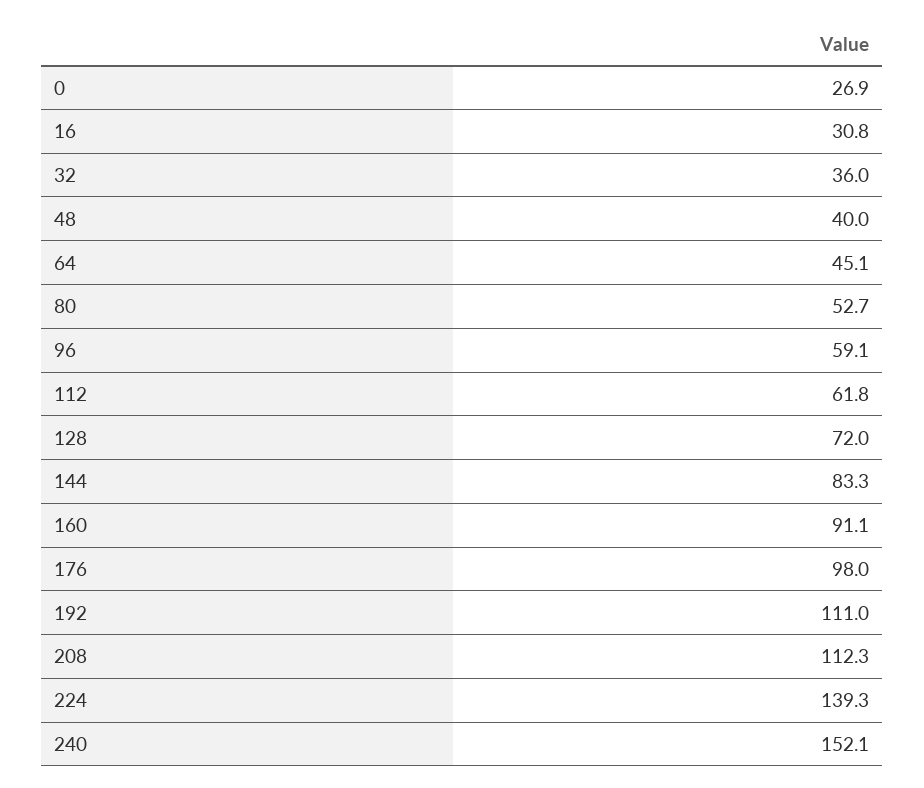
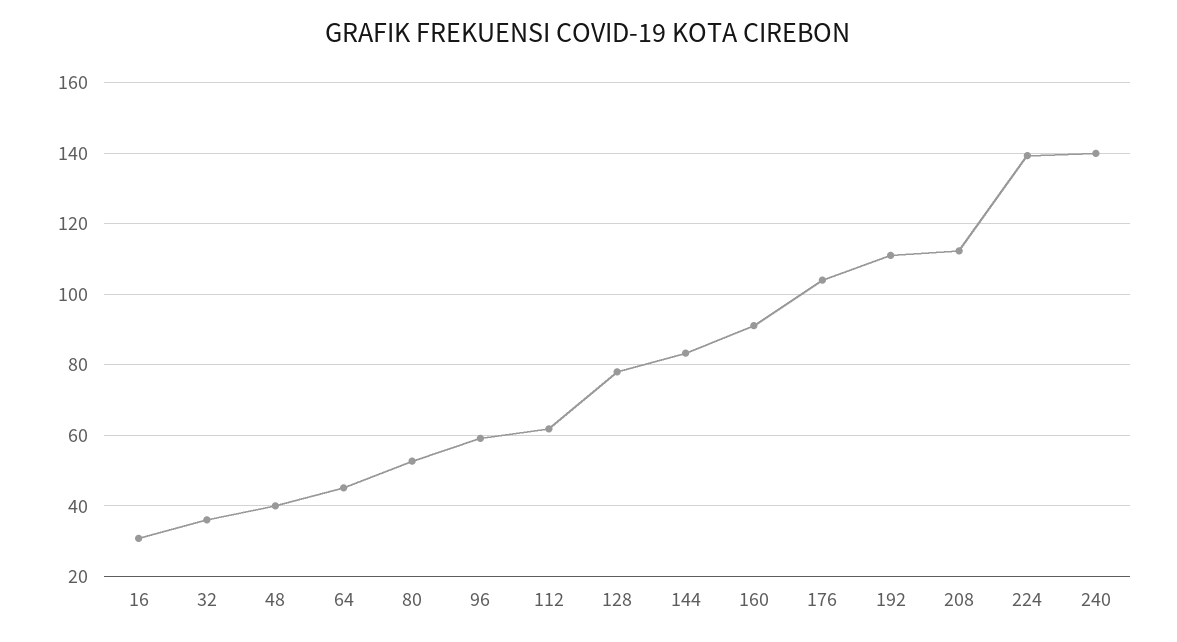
  {
-   "0": 26.9,
    "16": 30.8,
    "32": 36,
    "48": 40,
    "64": 45.1,
    "80": 52.7,
    "96": 59.1,
    "112": 61.8,
-   "128": 72,
+   "128": 78,
    "144": 83.3,
    "160": 91.1,
-   "176": 98,
+   "176": 104,
    "192": 111,
    "208": 112.3,
    "224": 139.3,
-   "240": 152.1
+   "240": 140
  }

